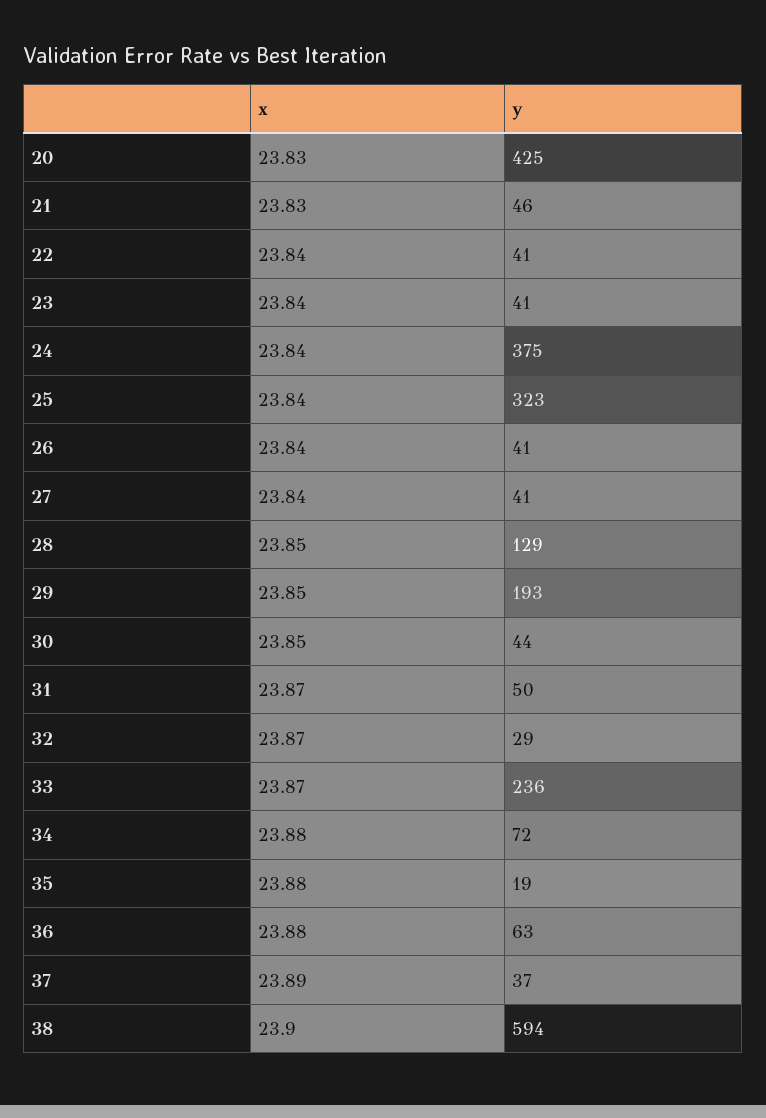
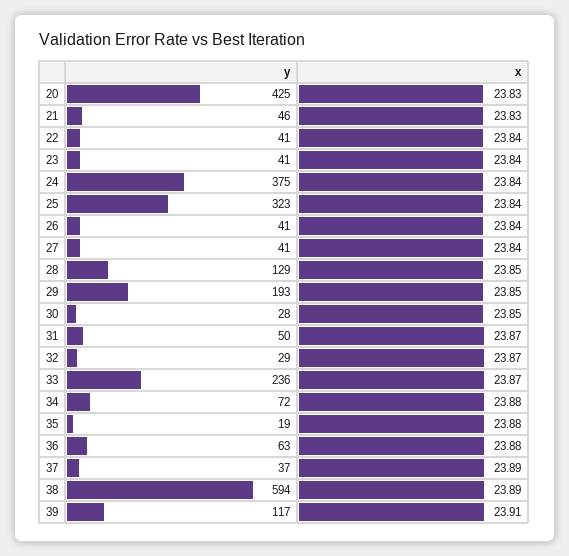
  {
    "x": {
      "20": 23.83,
      "21": 23.83,
      "22": 23.84,
      "23": 23.84,
      "24": 23.84,
      "25": 23.84,
      "26": 23.84,
      "27": 23.84,
      "28": 23.85,
      "29": 23.85,
      "30": 23.85,
      "31": 23.87,
      "32": 23.87,
      "33": 23.87,
      "34": 23.88,
      "35": 23.88,
      "36": 23.88,
      "37": 23.89,
-     "38": 23.9
+     "38": 23.89,
+     "39": 23.91
    },
    "y": {
      "20": 425,
      "21": 46,
      "22": 41,
      "23": 41,
      "24": 375,
      "25": 323,
      "26": 41,
      "27": 41,
      "28": 129,
      "29": 193,
-     "30": 44,
+     "30": 28,
      "31": 50,
      "32": 29,
      "33": 236,
      "34": 72,
      "35": 19,
      "36": 63,
      "37": 37,
-     "38": 594
+     "38": 594,
+     "39": 117
    }
  }

